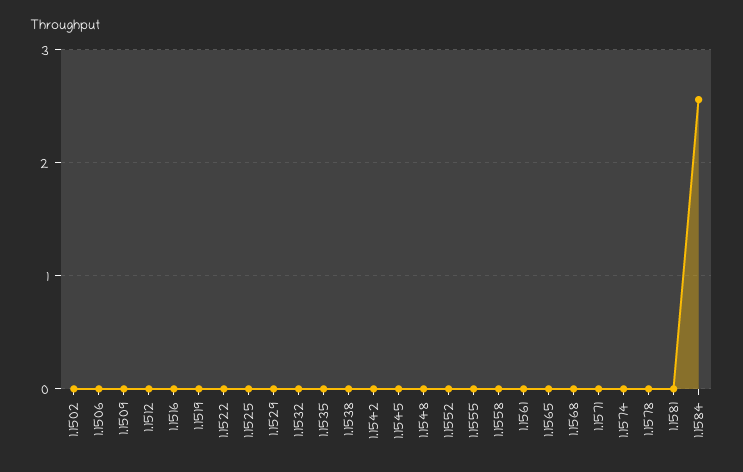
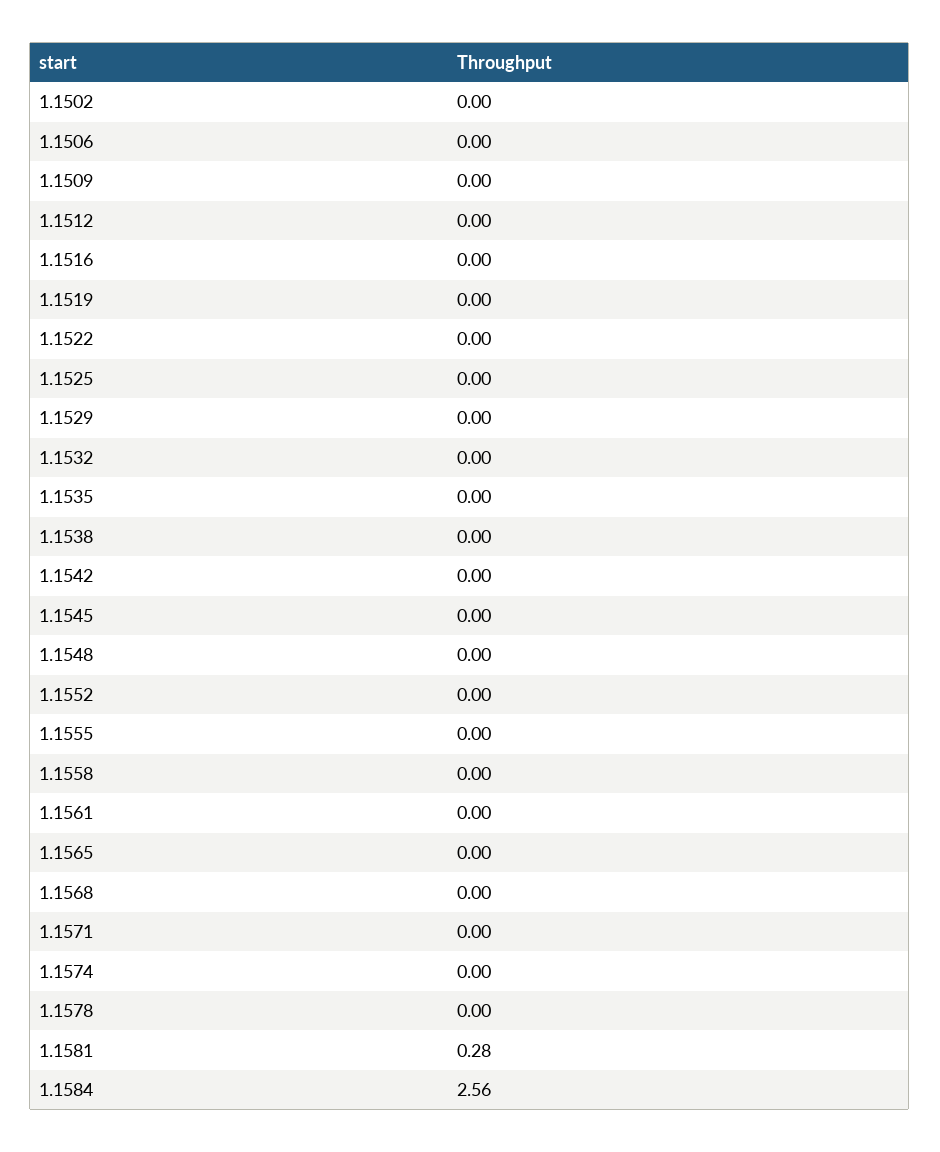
  {
    "1.1502": 0,
    "1.1506": 0,
    "1.1509": 0,
    "1.1512": 0,
    "1.1516": 0,
    "1.1519": 0,
    "1.1522": 0,
    "1.1525": 0,
    "1.1529": 0,
    "1.1532": 0,
    "1.1535": 0,
    "1.1538": 0,
    "1.1542": 0,
    "1.1545": 0,
    "1.1548": 0,
    "1.1552": 0,
    "1.1555": 0,
    "1.1558": 0,
    "1.1561": 0,
    "1.1565": 0,
    "1.1568": 0,
    "1.1571": 0,
    "1.1574": 0,
    "1.1578": 0,
-   "1.1581": 0,
+   "1.1581": 0.28,
    "1.1584": 2.56
  }

